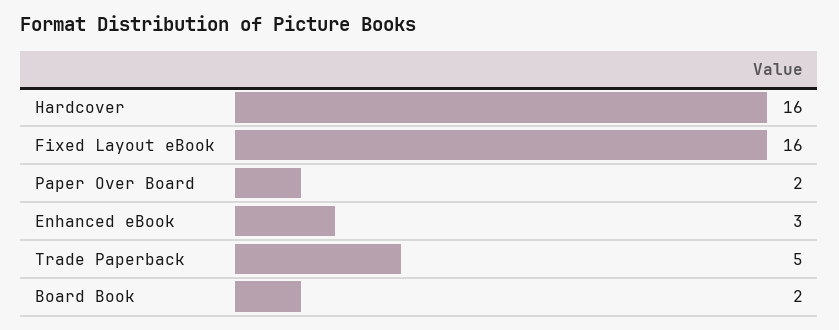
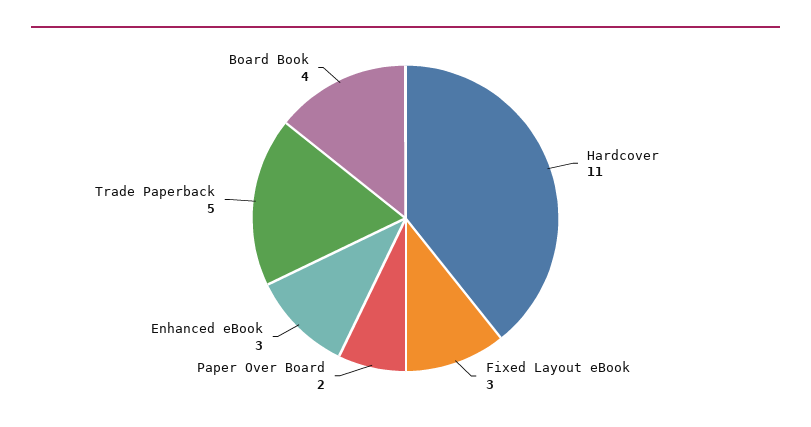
  {
-   "Hardcover": 16,
+   "Hardcover": 11,
-   "Fixed Layout eBook": 16,
+   "Fixed Layout eBook": 3,
    "Paper Over Board": 2,
    "Enhanced eBook": 3,
    "Trade Paperback": 5,
-   "Board Book": 2
+   "Board Book": 4
  }

